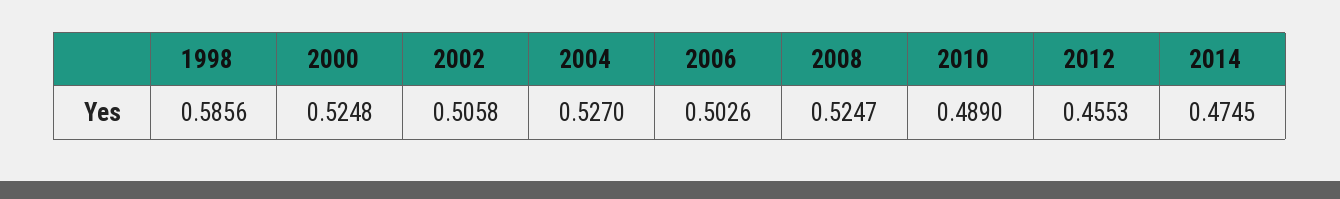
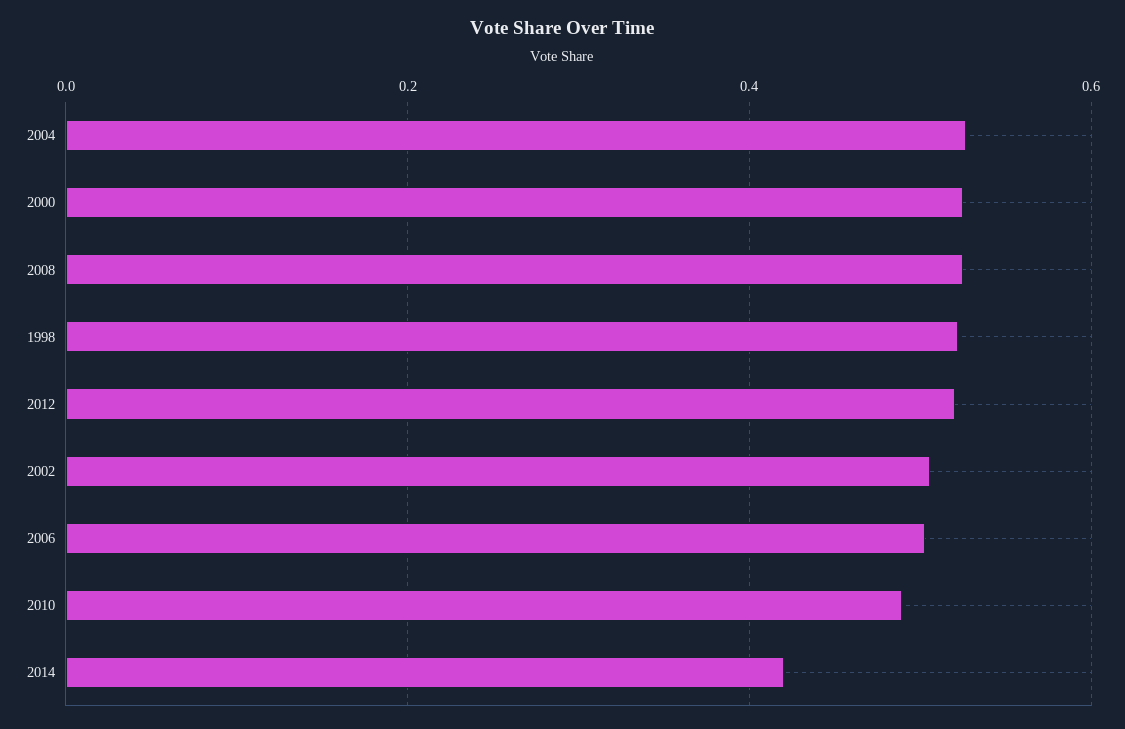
  {
-   "1998": 0.5856,
+   "1998": 0.52,
    "2000": 0.5248,
    "2002": 0.5058,
    "2004": 0.527,
    "2006": 0.5026,
    "2008": 0.5247,
    "2010": 0.489,
-   "2012": 0.4553,
+   "2012": 0.52,
-   "2014": 0.4745
+   "2014": 0.42
  }

